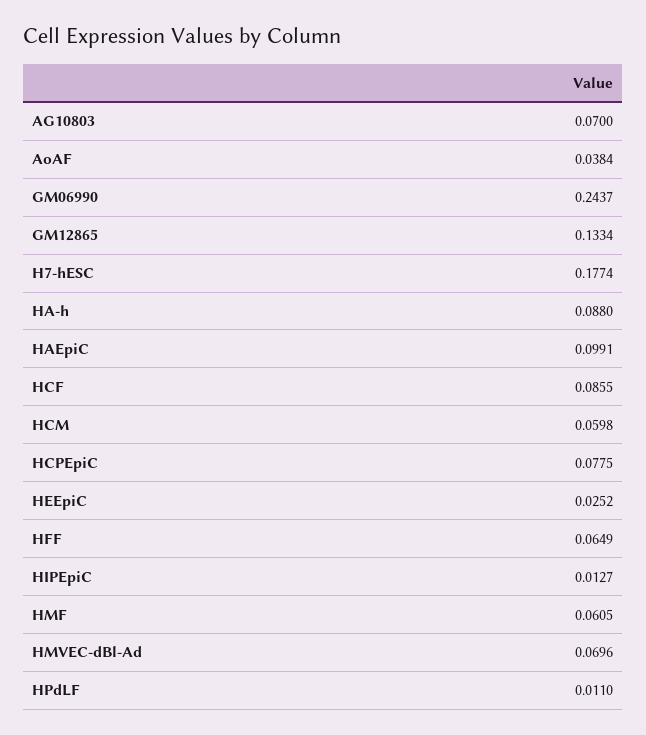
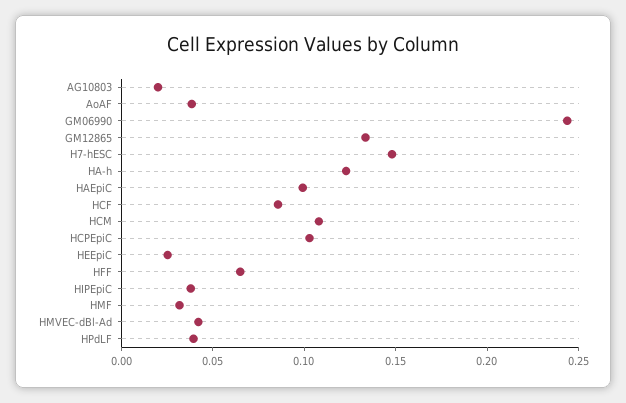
  {
-   "AG10803": 0.07,
+   "AG10803": 0.02,
    "AoAF": 0.0384,
    "GM06990": 0.2437,
    "GM12865": 0.1334,
-   "H7-hESC": 0.1774,
+   "H7-hESC": 0.15,
-   "HA-h": 0.088,
+   "HA-h": 0.12,
    "HAEpiC": 0.0991,
    "HCF": 0.0855,
-   "HCM": 0.0598,
+   "HCM": 0.11,
-   "HCPEpiC": 0.0775,
+   "HCPEpiC": 0.1,
    "HEEpiC": 0.0252,
    "HFF": 0.0649,
-   "HIPEpiC": 0.0127,
+   "HIPEpiC": 0.04,
-   "HMF": 0.0605,
+   "HMF": 0.03,
-   "HMVEC-dBl-Ad": 0.0696,
+   "HMVEC-dBl-Ad": 0.04,
-   "HPdLF": 0.011
+   "HPdLF": 0.04
  }

